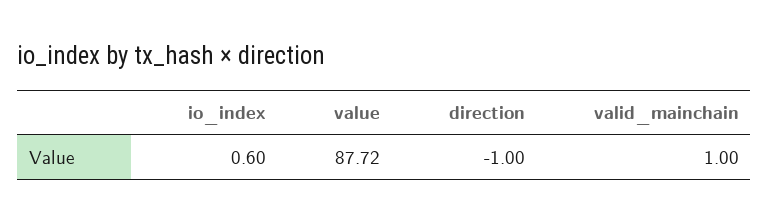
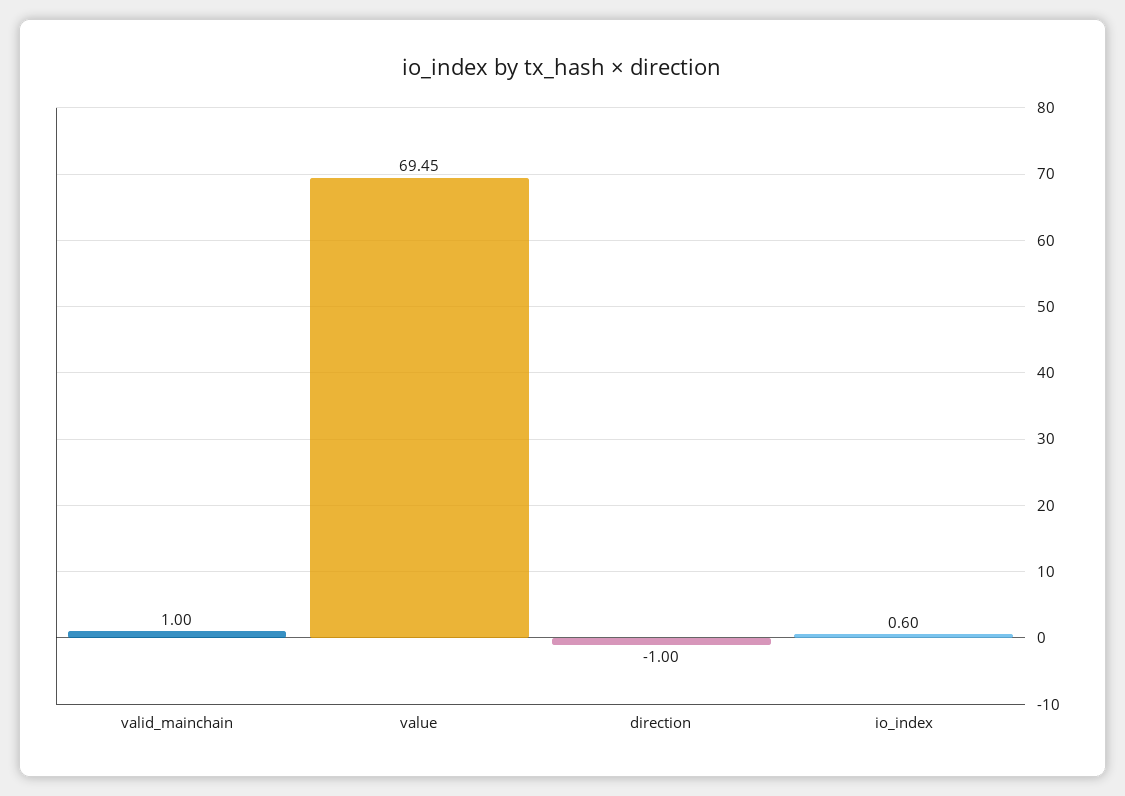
  {
    "io_index": 0.6,
-   "value": 87.72,
+   "value": 69.45,
    "direction": -1,
    "valid_mainchain": 1
  }

